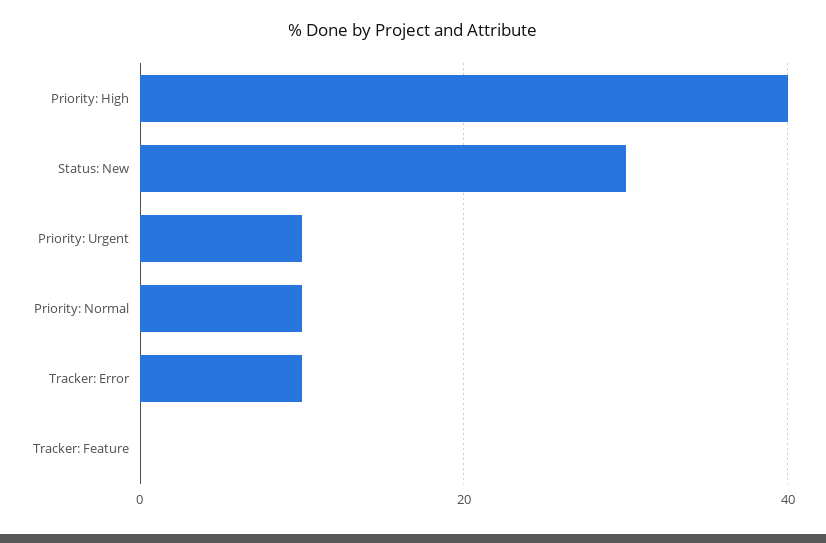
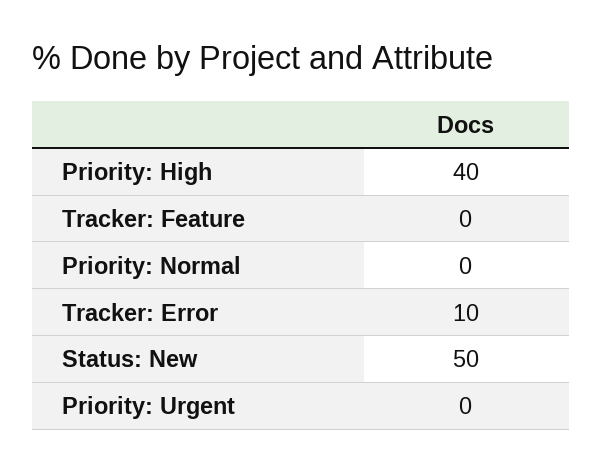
  {
    "Priority: High": 40,
-   "Status: New": 30,
+   "Status: New": 50,
-   "Priority: Urgent": 10,
+   "Priority: Urgent": 0,
-   "Priority: Normal": 10,
+   "Priority: Normal": 0,
    "Tracker: Error": 10,
    "Tracker: Feature": 0
  }

